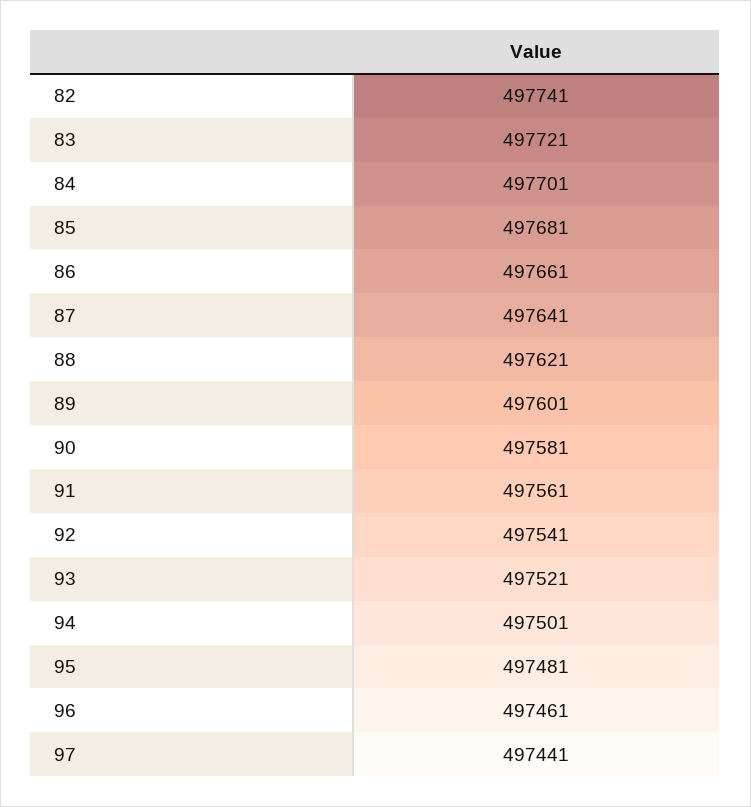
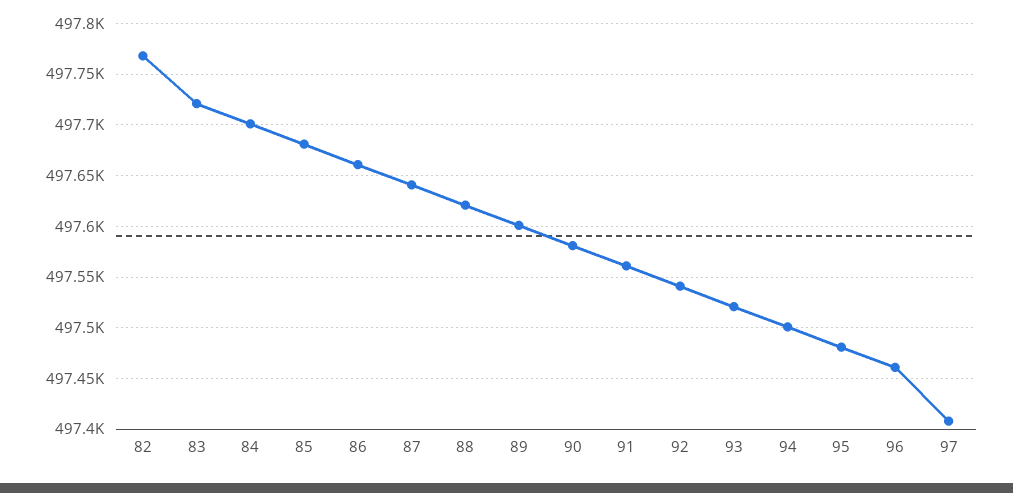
  {
-   "82": 497741,
+   "82": 497770,
    "83": 497721,
    "84": 497701,
    "85": 497681,
    "86": 497661,
    "87": 497641,
    "88": 497621,
    "89": 497601,
    "90": 497581,
    "91": 497561,
    "92": 497541,
    "93": 497521,
    "94": 497501,
    "95": 497481,
    "96": 497461,
-   "97": 497441
+   "97": 497410
  }

